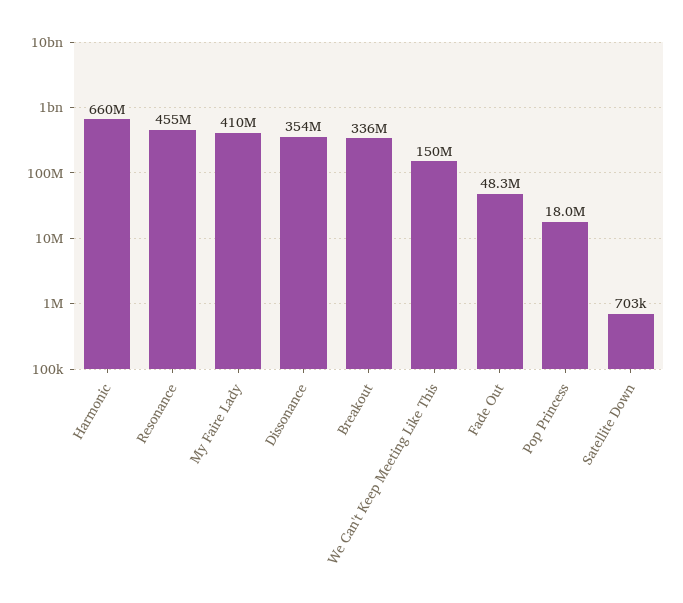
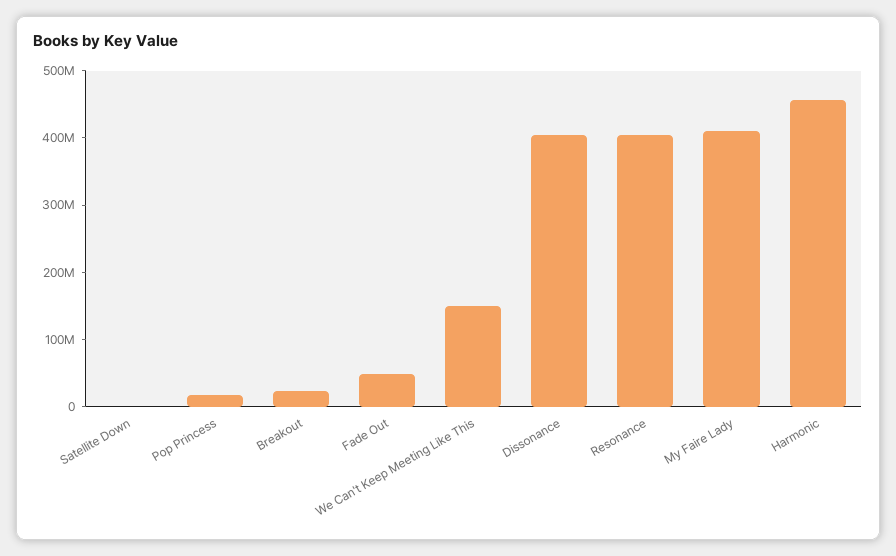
  {
-   "Harmonic": 660000000,
+   "Harmonic": 460000000,
-   "Resonance": 455000000,
+   "Resonance": 400000000,
    "My Faire Lady": 410000000,
-   "Dissonance": 354000000,
+   "Dissonance": 400000000,
-   "Breakout": 336000000,
+   "Breakout": 20000000,
    "We Can't Keep Meeting Like This": 150000000,
    "Fade Out": 48300000,
    "Pop Princess": 18000000,
    "Satellite Down": 703000
  }

